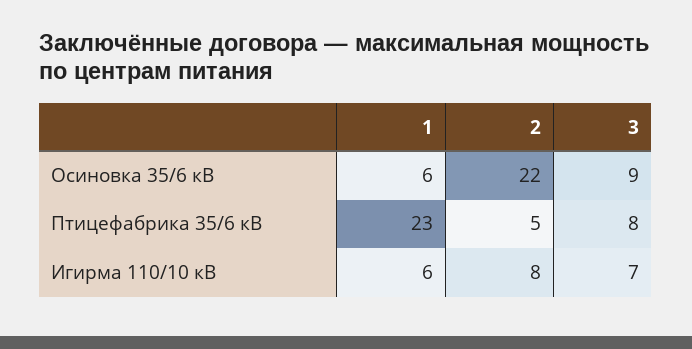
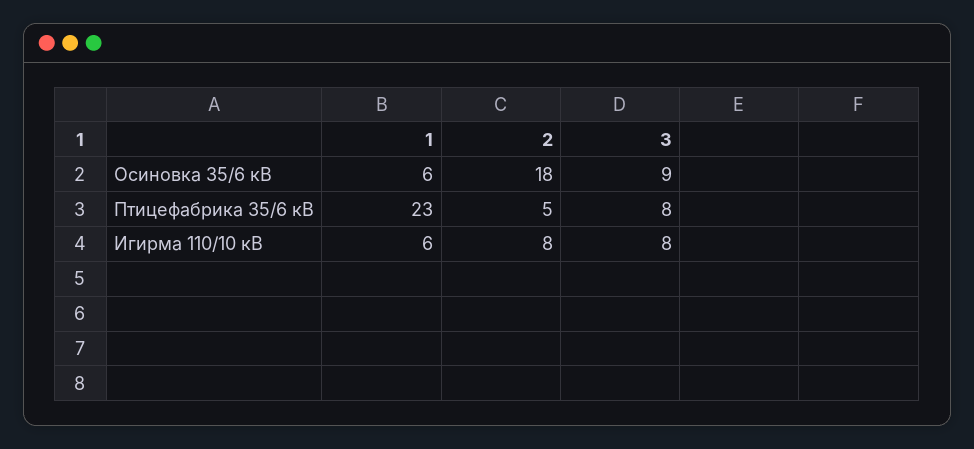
  {
    "1": {
      "Осиновка 35/6 кВ": 6,
      "Птицефабрика 35/6 кВ": 23,
      "Игирма 110/10 кВ": 6
    },
    "2": {
-     "Осиновка 35/6 кВ": 22,
+     "Осиновка 35/6 кВ": 18,
      "Птицефабрика 35/6 кВ": 5,
      "Игирма 110/10 кВ": 8
    },
    "3": {
      "Осиновка 35/6 кВ": 9,
      "Птицефабрика 35/6 кВ": 8,
-     "Игирма 110/10 кВ": 7
+     "Игирма 110/10 кВ": 8
    }
  }

